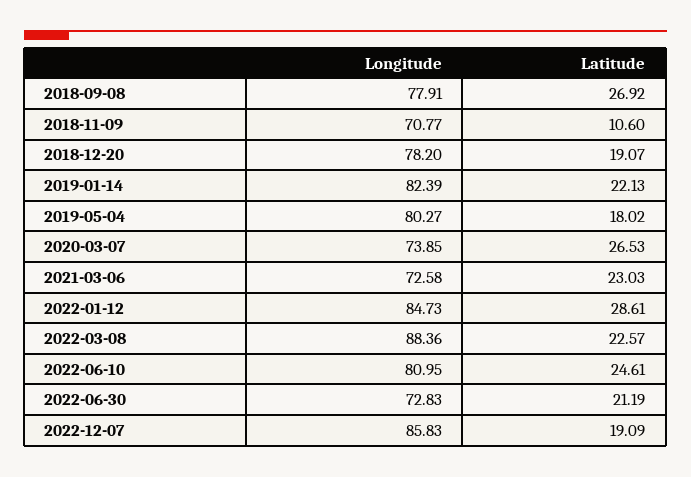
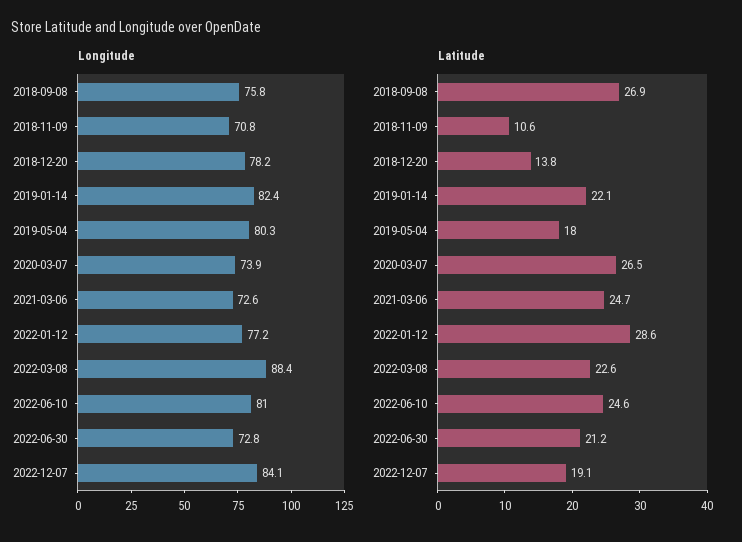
  {
    "Longitude": {
-     "2018-09-08": 77.91,
+     "2018-09-08": 75.8,
      "2018-11-09": 70.77,
      "2018-12-20": 78.2,
      "2019-01-14": 82.39,
      "2019-05-04": 80.27,
      "2020-03-07": 73.85,
      "2021-03-06": 72.58,
-     "2022-01-12": 84.73,
+     "2022-01-12": 77.2,
      "2022-03-08": 88.36,
      "2022-06-10": 80.95,
      "2022-06-30": 72.83,
-     "2022-12-07": 85.83
+     "2022-12-07": 84.1
    },
    "Latitude": {
      "2018-09-08": 26.92,
      "2018-11-09": 10.6,
-     "2018-12-20": 19.07,
+     "2018-12-20": 13.8,
      "2019-01-14": 22.13,
      "2019-05-04": 18.02,
      "2020-03-07": 26.53,
-     "2021-03-06": 23.03,
+     "2021-03-06": 24.7,
      "2022-01-12": 28.61,
      "2022-03-08": 22.57,
      "2022-06-10": 24.61,
      "2022-06-30": 21.19,
      "2022-12-07": 19.09
    }
  }

